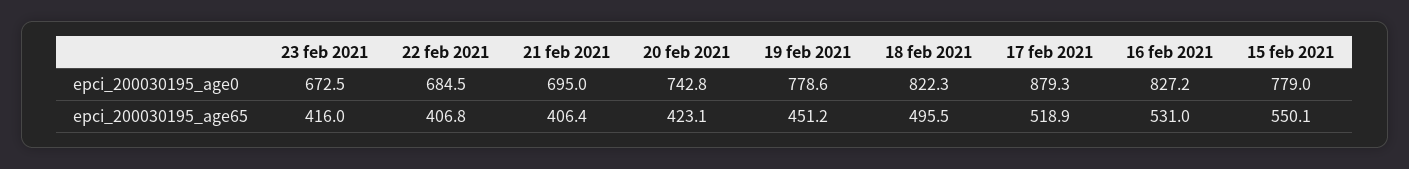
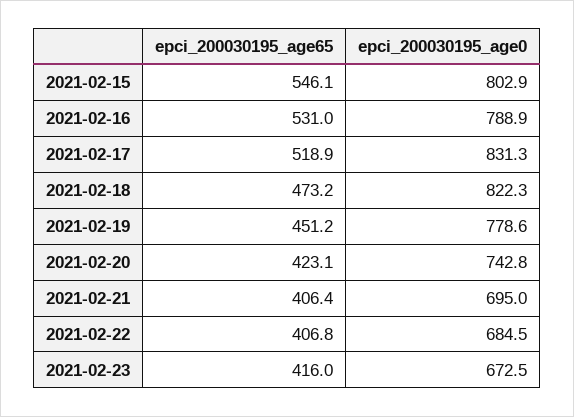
  {
    "23 feb 2021": {
      "epci_200030195_age0": 672.5,
      "epci_200030195_age65": 416
    },
    "22 feb 2021": {
      "epci_200030195_age0": 684.5,
      "epci_200030195_age65": 406.8
    },
    "21 feb 2021": {
      "epci_200030195_age0": 695,
      "epci_200030195_age65": 406.4
    },
    "20 feb 2021": {
      "epci_200030195_age0": 742.8,
      "epci_200030195_age65": 423.1
    },
    "19 feb 2021": {
      "epci_200030195_age0": 778.6,
      "epci_200030195_age65": 451.2
    },
    "18 feb 2021": {
      "epci_200030195_age0": 822.3,
-     "epci_200030195_age65": 495.5
+     "epci_200030195_age65": 473.2
    },
    "17 feb 2021": {
-     "epci_200030195_age0": 879.3,
+     "epci_200030195_age0": 831.3,
      "epci_200030195_age65": 518.9
    },
    "16 feb 2021": {
-     "epci_200030195_age0": 827.2,
+     "epci_200030195_age0": 788.9,
      "epci_200030195_age65": 531
    },
    "15 feb 2021": {
-     "epci_200030195_age0": 779,
+     "epci_200030195_age0": 802.9,
-     "epci_200030195_age65": 550.1
+     "epci_200030195_age65": 546.1
    }
  }

